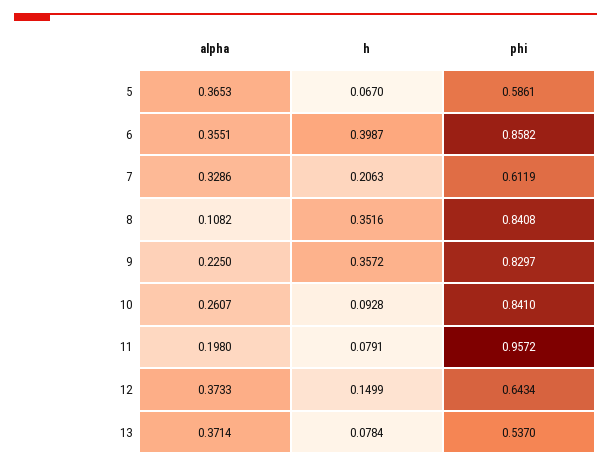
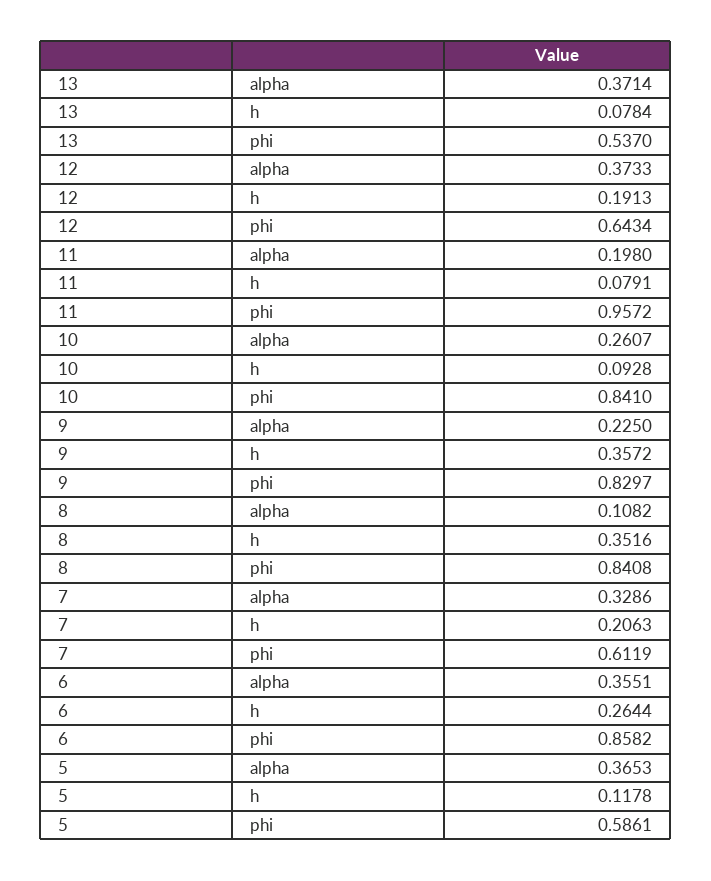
  {
    "alpha": {
      "5": 0.3653,
      "6": 0.3551,
      "7": 0.3286,
      "8": 0.1082,
      "9": 0.225,
      "10": 0.2607,
      "11": 0.198,
      "12": 0.3733,
      "13": 0.3714
    },
    "h": {
-     "5": 0.067,
+     "5": 0.1178,
-     "6": 0.3987,
+     "6": 0.2644,
      "7": 0.2063,
      "8": 0.3516,
      "9": 0.3572,
      "10": 0.0928,
      "11": 0.0791,
-     "12": 0.1499,
+     "12": 0.1913,
      "13": 0.0784
    },
    "phi": {
      "5": 0.5861,
      "6": 0.8582,
      "7": 0.6119,
      "8": 0.8408,
      "9": 0.8297,
      "10": 0.841,
      "11": 0.9572,
      "12": 0.6434,
      "13": 0.537
    }
  }

